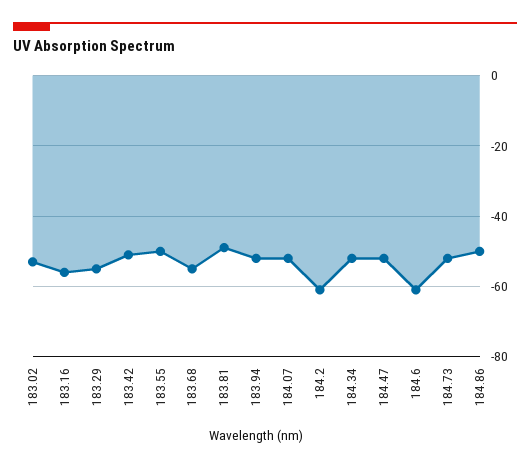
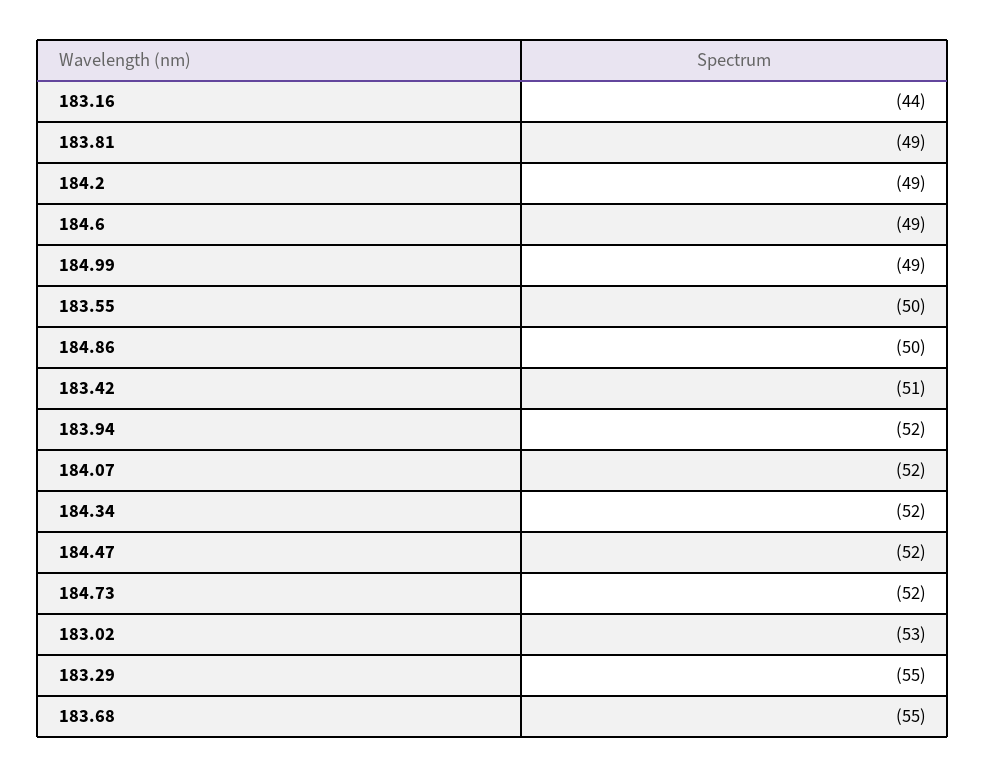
  {
    "183.02": -53,
-   "183.16": -55,
+   "183.16": -44,
    "183.29": -55,
    "183.42": -51,
    "183.55": -50,
    "183.68": -55,
    "183.81": -49,
    "183.94": -52,
    "184.07": -52,
-   "184.2": -60,
+   "184.2": -49,
    "184.34": -52,
    "184.47": -52,
-   "184.6": -60,
+   "184.6": -49,
    "184.73": -52,
-   "184.86": -50
+   "184.86": -50,
+   "184.99": -49
  }

